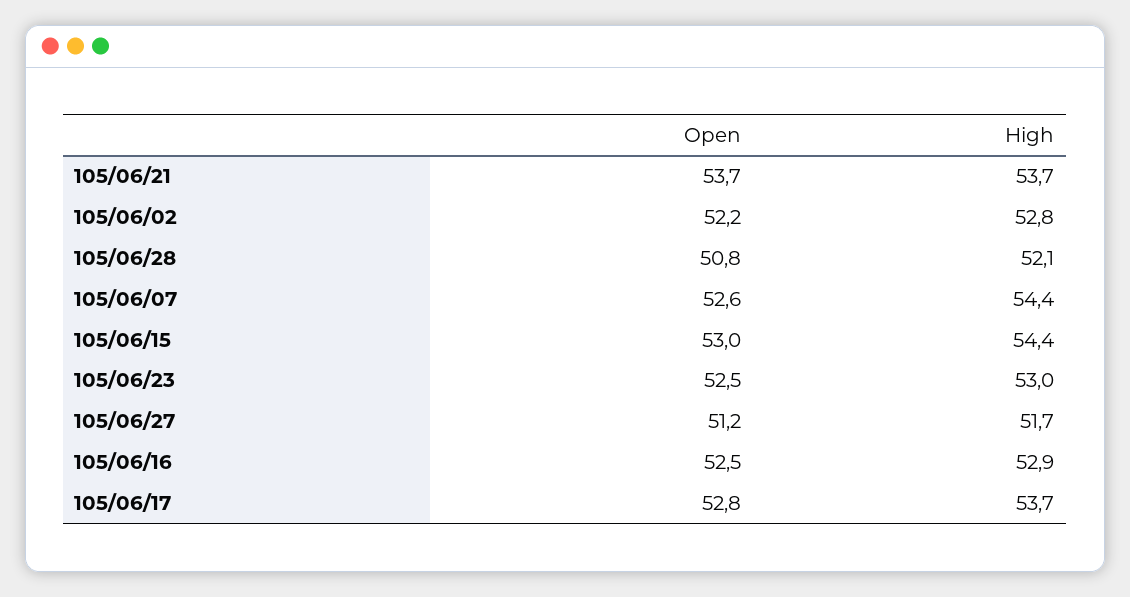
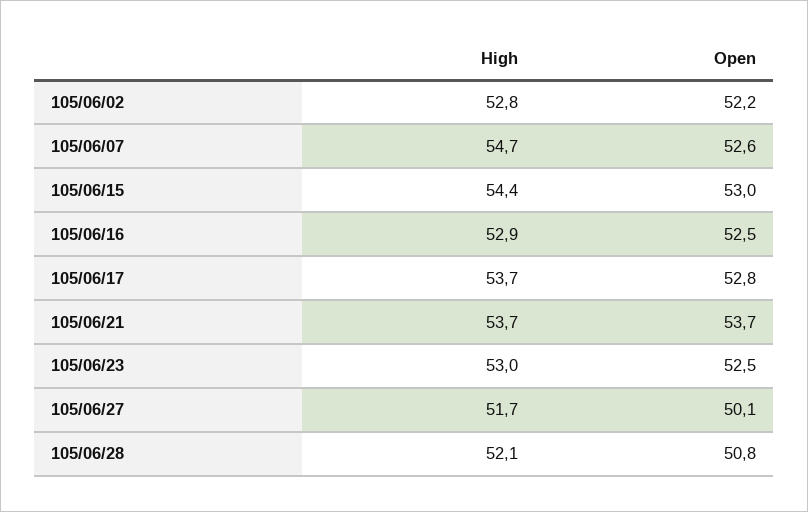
  {
    "Open": {
      "105/06/21": 53.7,
      "105/06/02": 52.2,
      "105/06/28": 50.8,
      "105/06/07": 52.6,
      "105/06/15": 53,
      "105/06/23": 52.5,
-     "105/06/27": 51.2,
+     "105/06/27": 50.1,
      "105/06/16": 52.5,
      "105/06/17": 52.8
    },
    "High": {
      "105/06/21": 53.7,
      "105/06/02": 52.8,
      "105/06/28": 52.1,
-     "105/06/07": 54.4,
+     "105/06/07": 54.7,
      "105/06/15": 54.4,
      "105/06/23": 53,
      "105/06/27": 51.7,
      "105/06/16": 52.9,
      "105/06/17": 53.7
    }
  }

